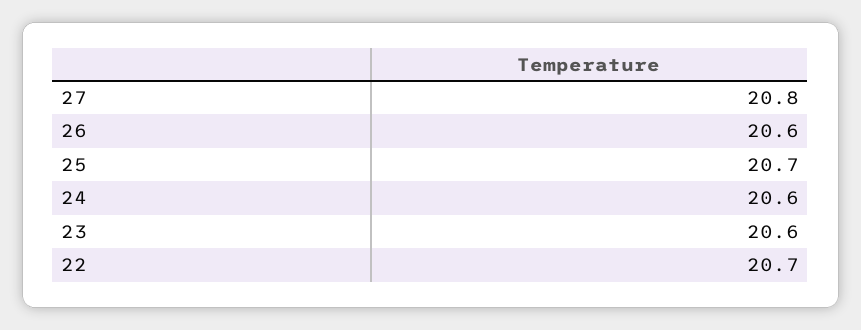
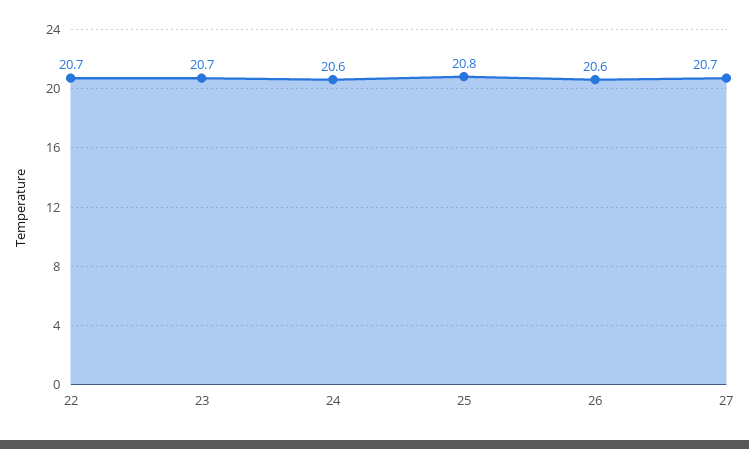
  {
-   "27": 20.8,
+   "27": 20.7,
    "26": 20.6,
-   "25": 20.7,
+   "25": 20.8,
    "24": 20.6,
-   "23": 20.6,
+   "23": 20.7,
    "22": 20.7
  }

